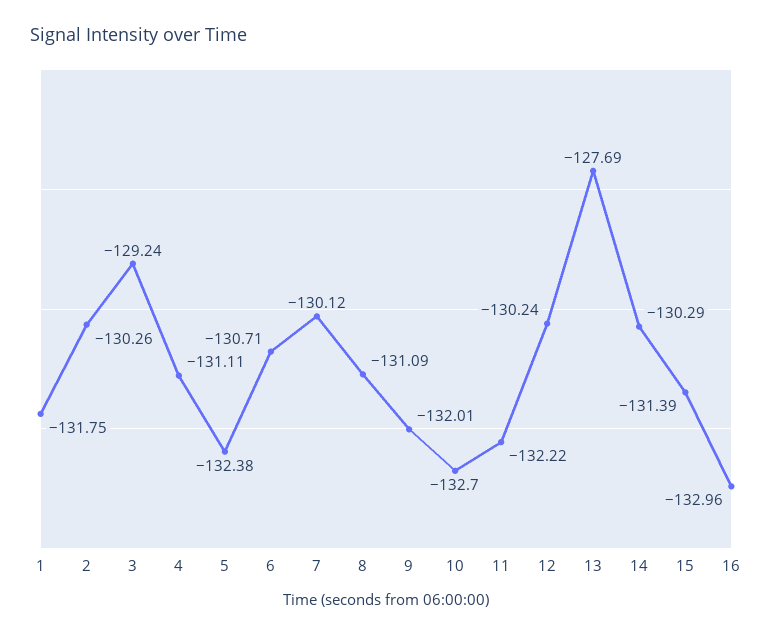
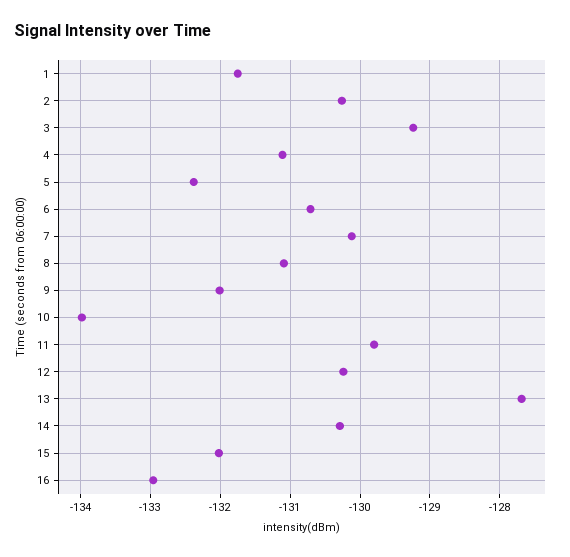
  {
    "1": -131.75,
    "2": -130.26,
    "3": -129.24,
    "4": -131.11,
    "5": -132.38,
    "6": -130.71,
    "7": -130.12,
    "8": -131.09,
    "9": -132.01,
-   "10": -132.7,
+   "10": -134,
-   "11": -132.22,
+   "11": -129.8,
    "12": -130.24,
    "13": -127.69,
    "14": -130.29,
-   "15": -131.39,
+   "15": -132,
    "16": -132.96
  }

